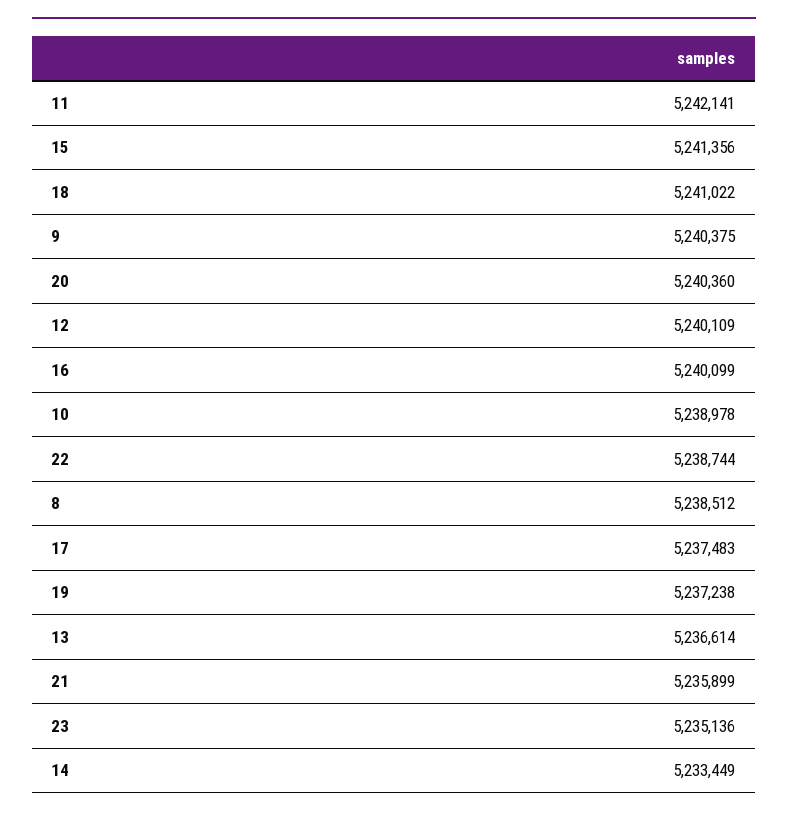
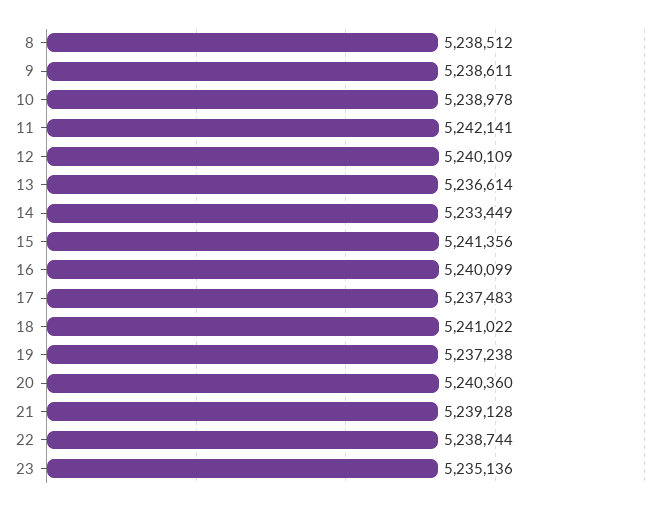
  {
    "11": 5242141,
    "15": 5241356,
    "18": 5241022,
-   "9": 5240375,
+   "9": 5238611,
    "20": 5240360,
    "12": 5240109,
    "16": 5240099,
    "10": 5238978,
    "22": 5238744,
    "8": 5238512,
    "17": 5237483,
    "19": 5237238,
    "13": 5236614,
-   "21": 5235899,
+   "21": 5239128,
    "23": 5235136,
    "14": 5233449
  }

